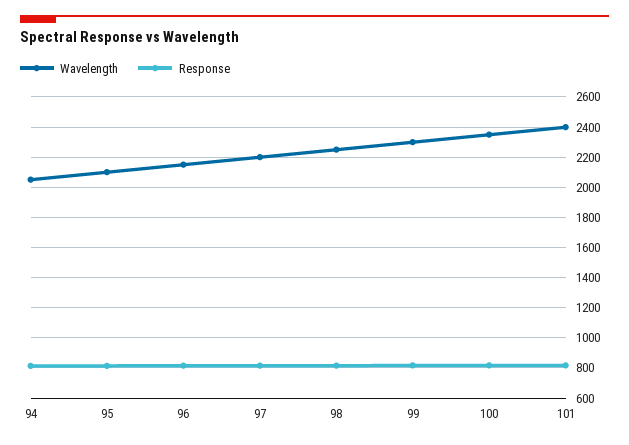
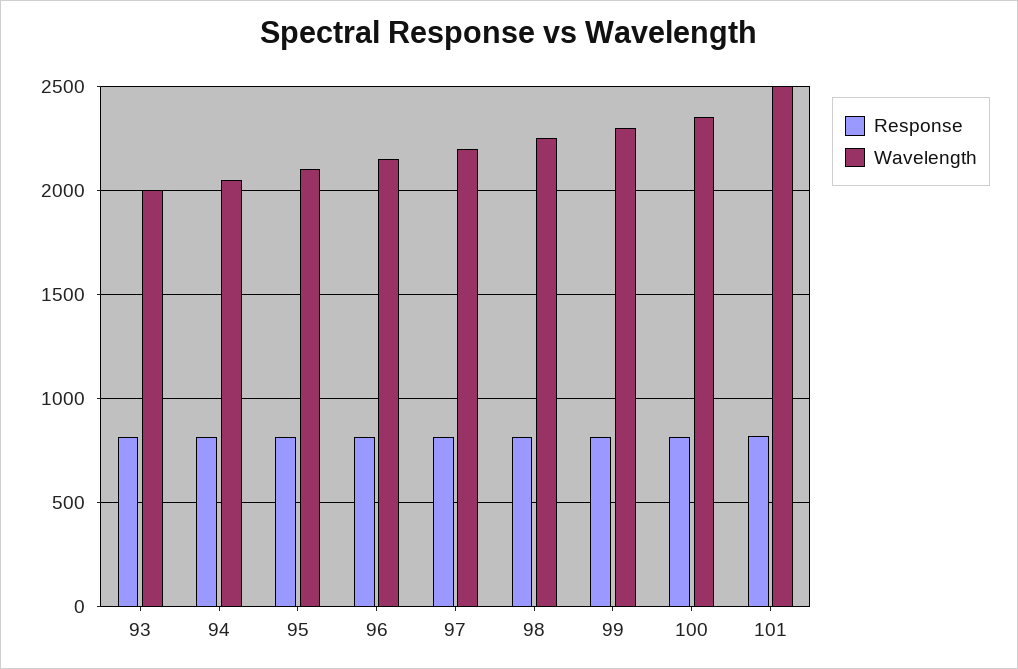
  {
    "Wavelength": {
      "94": 2050,
      "95": 2100,
      "96": 2150,
      "97": 2200,
      "98": 2250,
      "99": 2300,
      "100": 2350,
-     "101": 2400
+     "101": 2500,
+     "93": 2000
    },
    "Response": {
      "94": 800,
      "95": 800,
      "96": 800,
      "97": 800,
      "98": 800,
      "99": 800,
      "100": 800,
-     "101": 800
+     "101": 800,
+     "93": 800
    }
  }

